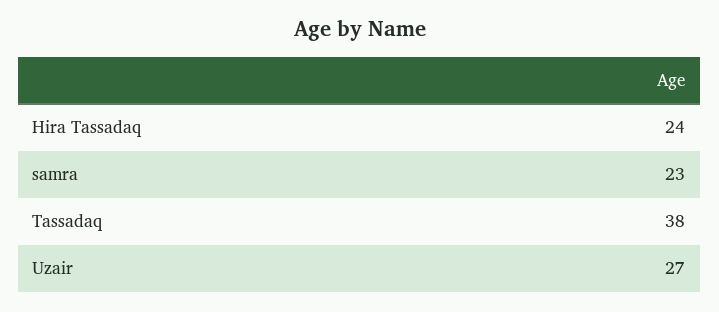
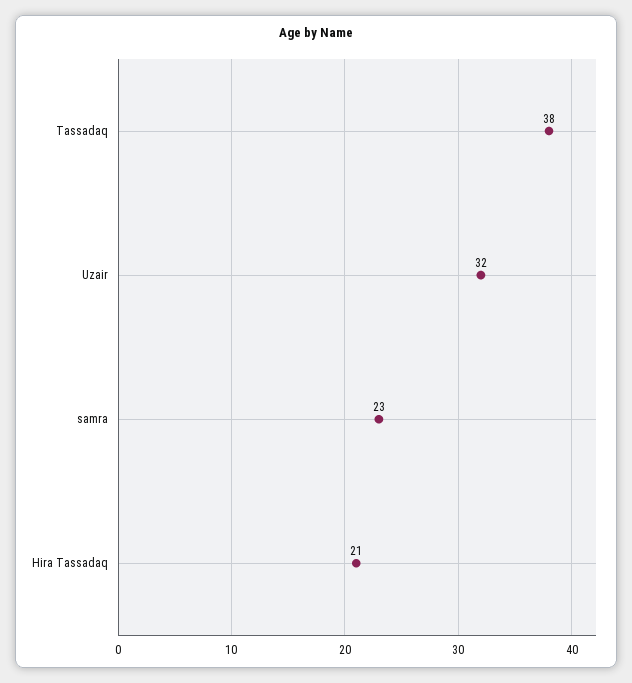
  {
-   "Hira Tassadaq": 24,
+   "Hira Tassadaq": 21,
    "samra": 23,
    "Tassadaq": 38,
-   "Uzair": 27
+   "Uzair": 32
  }

